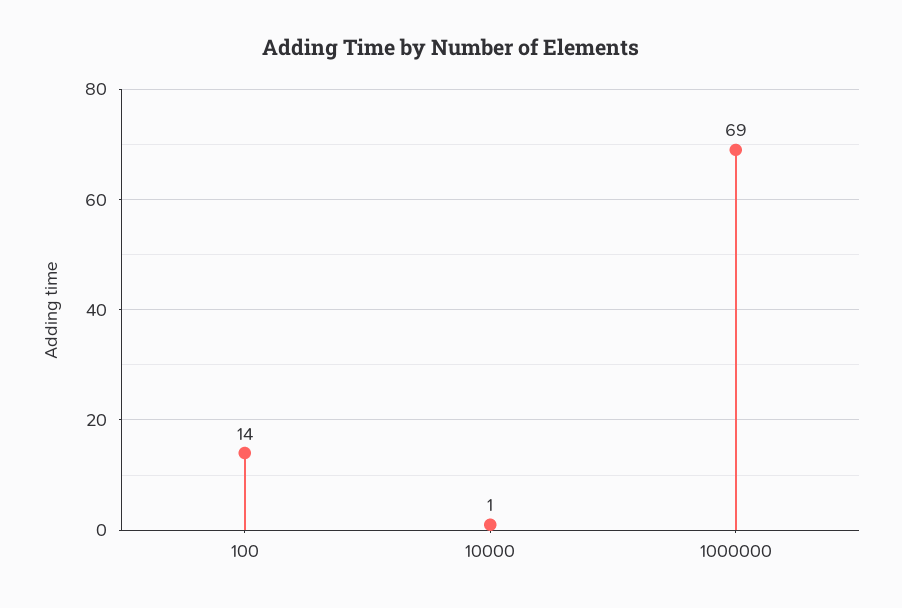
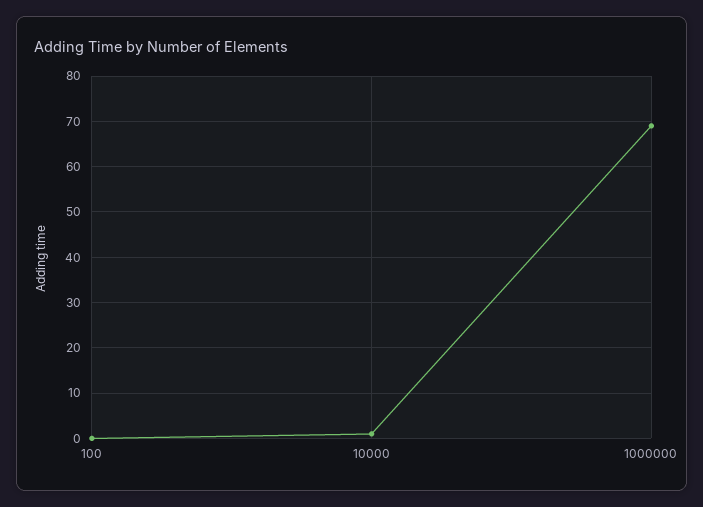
  {
-   "100": 14,
+   "100": 0,
    "10000": 1,
    "1000000": 69
  }

